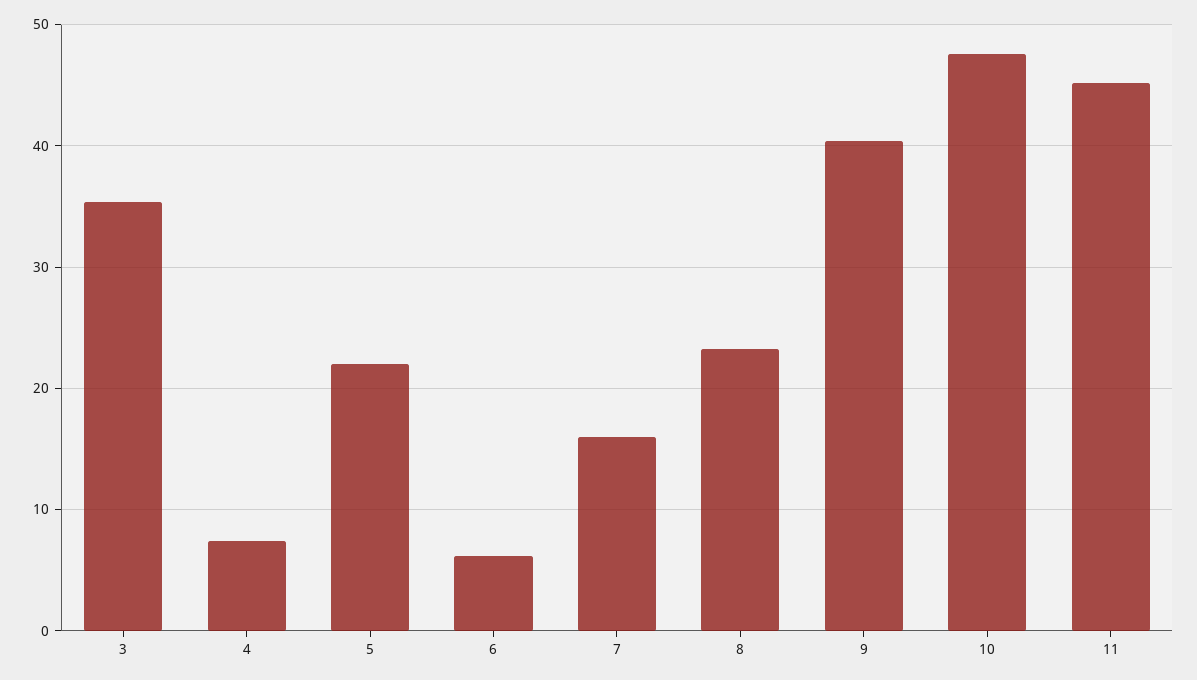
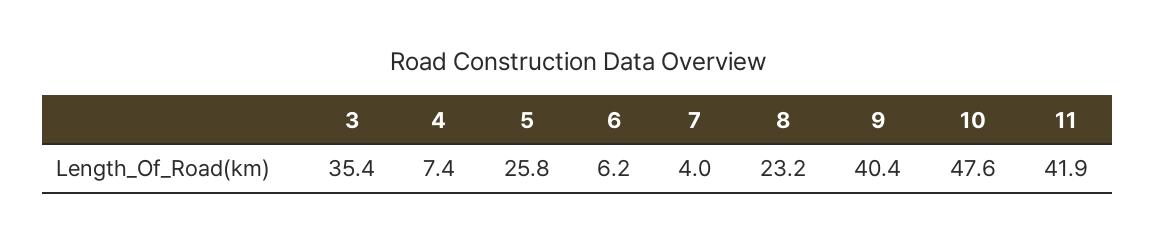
  {
    "3": 35.4,
    "4": 7.4,
-   "5": 22,
+   "5": 25.8,
    "6": 6.2,
-   "7": 16,
+   "7": 4,
    "8": 23.2,
    "9": 40.4,
    "10": 47.6,
-   "11": 45
+   "11": 41.9
  }

